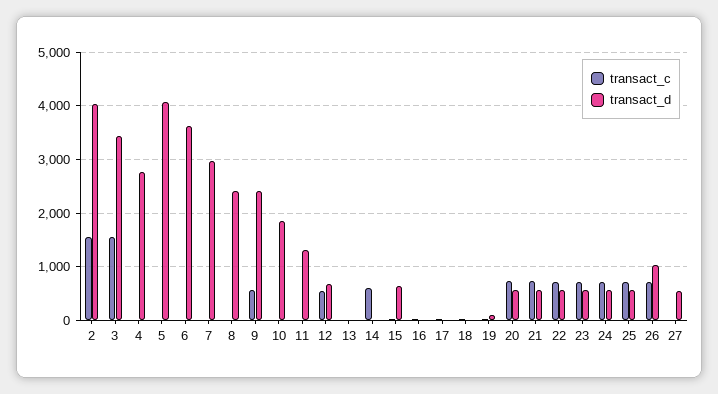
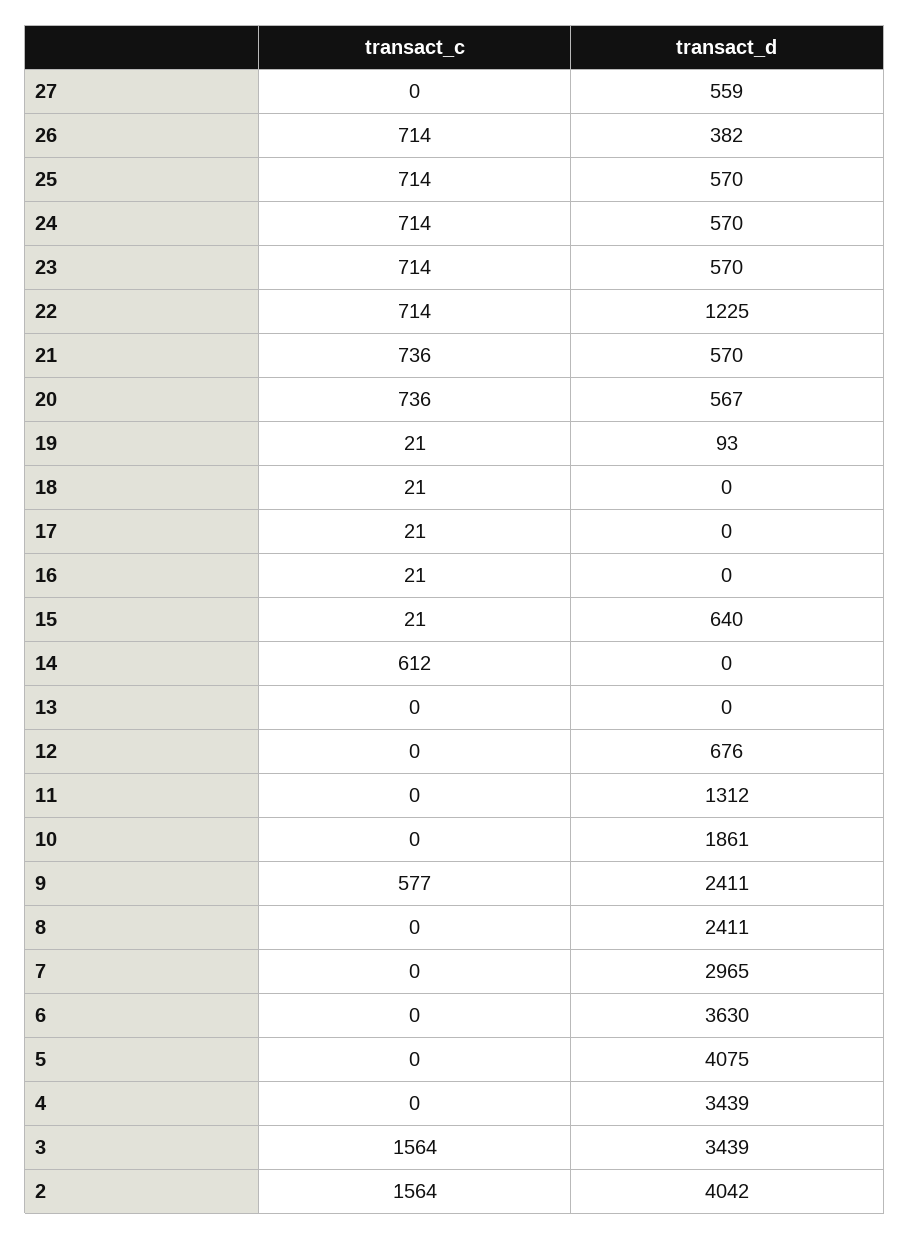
  {
    "transact_c": {
      "2": 1564,
      "3": 1564,
      "4": 0,
      "5": 0,
      "6": 0,
      "7": 0,
      "8": 0,
      "9": 577,
      "10": 0,
      "11": 0,
-     "12": 600,
+     "12": 0,
      "13": 0,
      "14": 612,
      "15": 21,
      "16": 21,
      "17": 21,
      "18": 21,
      "19": 21,
      "20": 736,
      "21": 736,
      "22": 714,
      "23": 714,
      "24": 714,
      "25": 714,
      "26": 714,
      "27": 0
    },
    "transact_d": {
      "2": 4042,
      "3": 3439,
-     "4": 2800,
+     "4": 3439,
      "5": 4075,
      "6": 3630,
      "7": 2965,
      "8": 2411,
      "9": 2411,
      "10": 1861,
      "11": 1312,
      "12": 676,
      "13": 0,
      "14": 0,
      "15": 640,
      "16": 0,
      "17": 0,
      "18": 0,
      "19": 93,
      "20": 567,
      "21": 570,
-     "22": 600,
+     "22": 1225,
      "23": 570,
      "24": 570,
      "25": 570,
-     "26": 1000,
+     "26": 382,
      "27": 559
    }
  }

